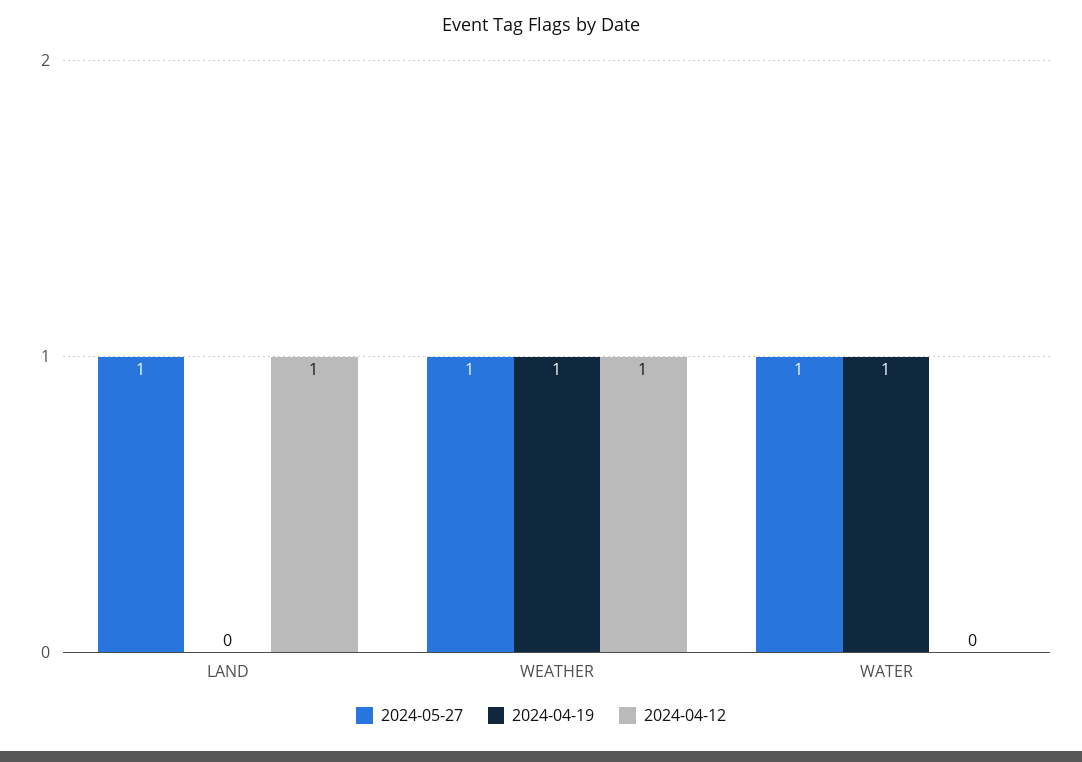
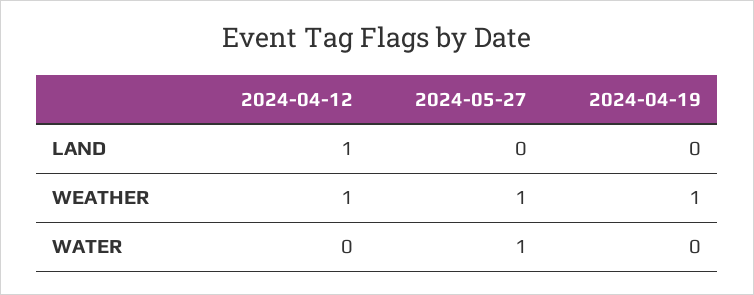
  {
    "2024-05-27": {
-     "LAND": 1,
+     "LAND": 0,
      "WEATHER": 1,
      "WATER": 1
    },
    "2024-04-19": {
      "LAND": 0,
      "WEATHER": 1,
-     "WATER": 1
+     "WATER": 0
    },
    "2024-04-12": {
      "LAND": 1,
      "WEATHER": 1,
      "WATER": 0
    }
  }

